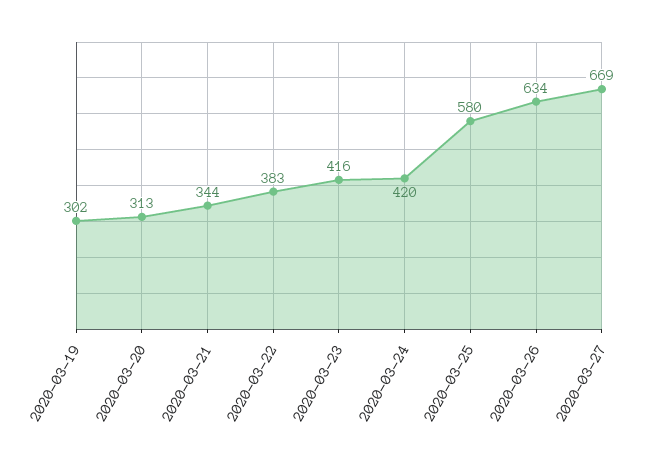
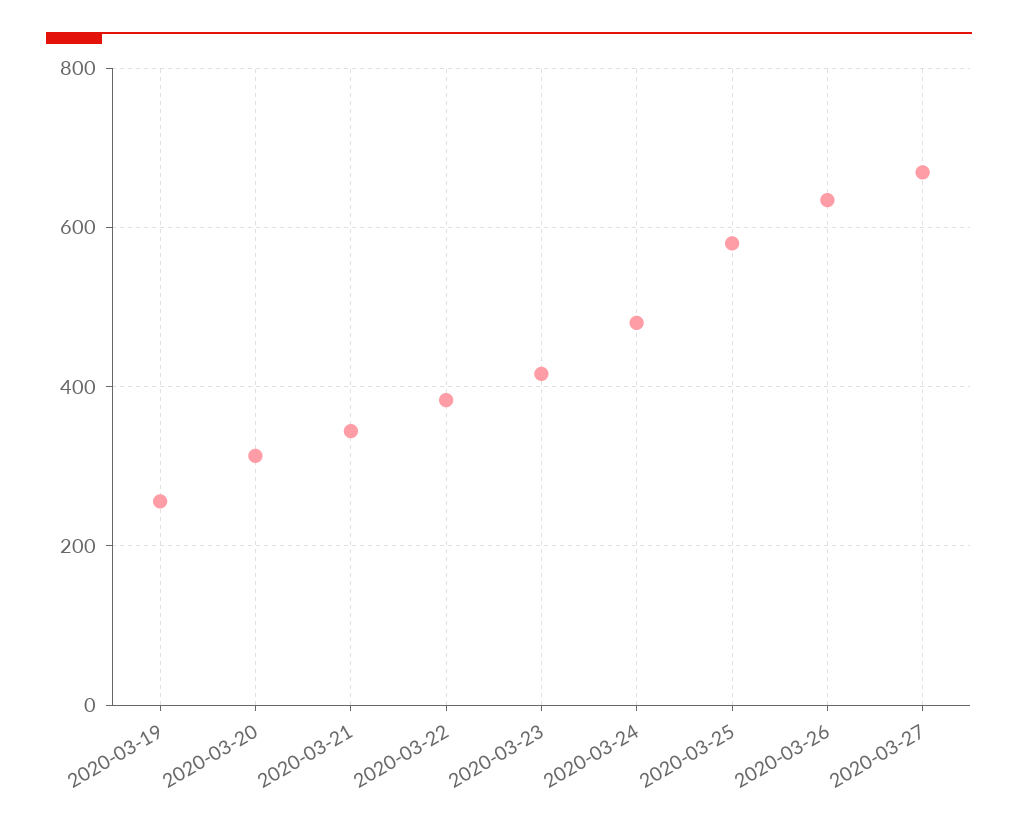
  {
-   "2020-03-19": 302,
+   "2020-03-19": 260,
    "2020-03-20": 313,
    "2020-03-21": 344,
    "2020-03-22": 383,
    "2020-03-23": 416,
-   "2020-03-24": 420,
+   "2020-03-24": 480,
    "2020-03-25": 580,
    "2020-03-26": 634,
    "2020-03-27": 669
  }

